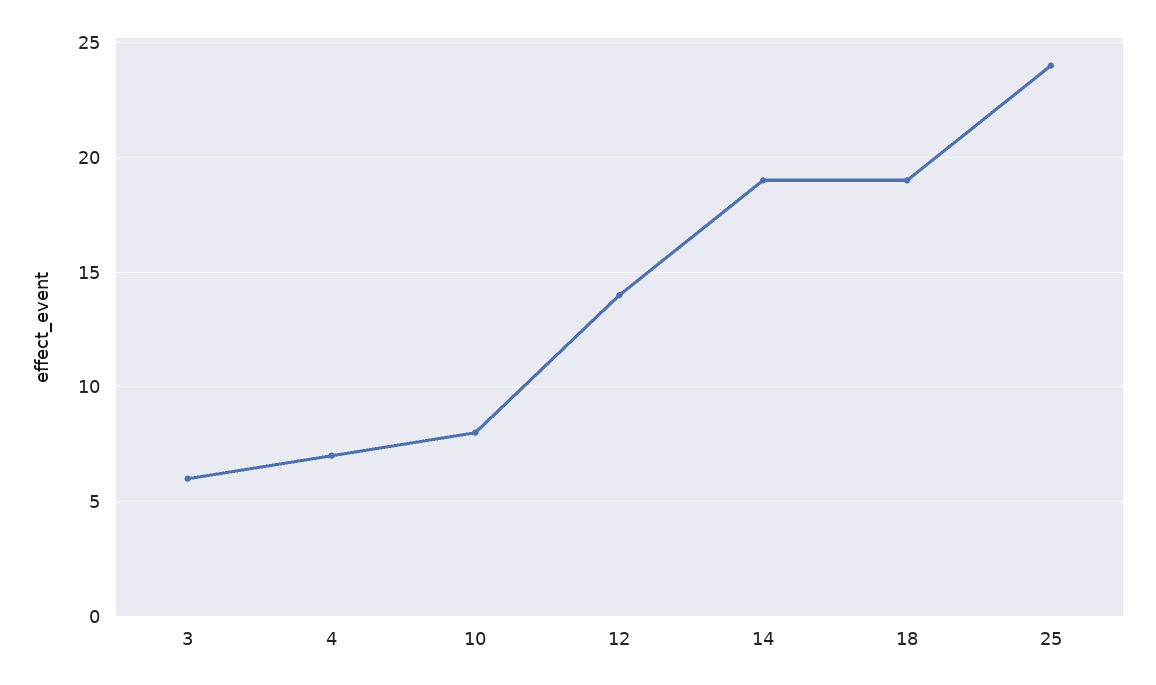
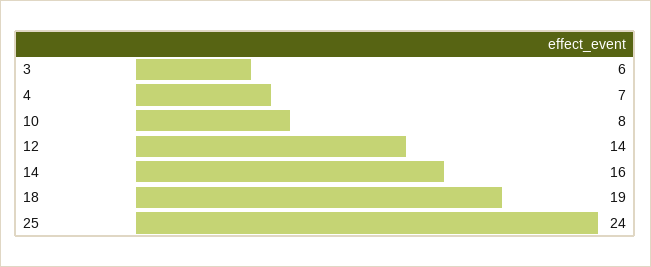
  {
    "3": 6,
    "4": 7,
    "10": 8,
    "12": 14,
-   "14": 19,
+   "14": 16,
    "18": 19,
    "25": 24
  }

